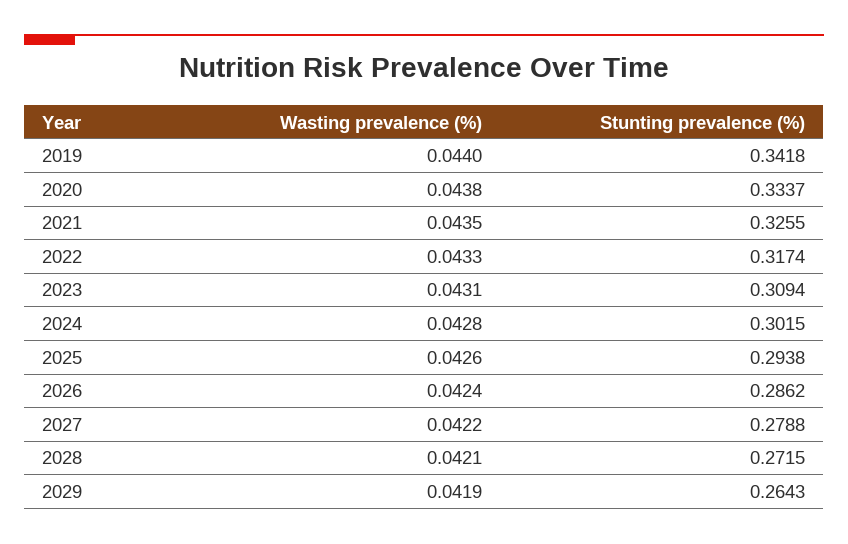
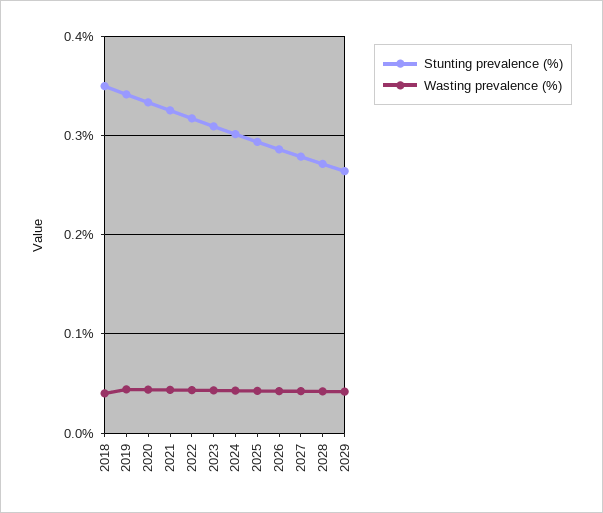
  {
    "Wasting prevalence (%)": {
      "2019": 0.044,
      "2020": 0.0438,
      "2021": 0.0435,
      "2022": 0.0433,
      "2023": 0.0431,
      "2024": 0.0428,
      "2025": 0.0426,
      "2026": 0.0424,
      "2027": 0.0422,
      "2028": 0.0421,
-     "2029": 0.0419
+     "2029": 0.0419,
+     "2018": 0.04
    },
    "Stunting prevalence (%)": {
      "2019": 0.3418,
      "2020": 0.3337,
      "2021": 0.3255,
      "2022": 0.3174,
      "2023": 0.3094,
      "2024": 0.3015,
      "2025": 0.2938,
      "2026": 0.2862,
      "2027": 0.2788,
      "2028": 0.2715,
-     "2029": 0.2643
+     "2029": 0.2643,
+     "2018": 0.35
    }
  }

